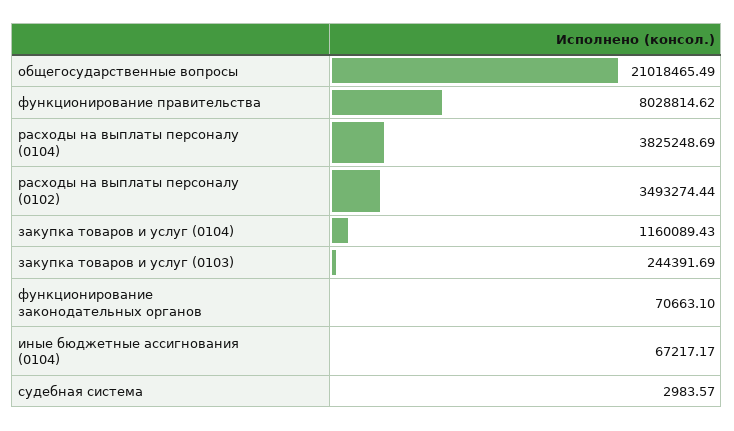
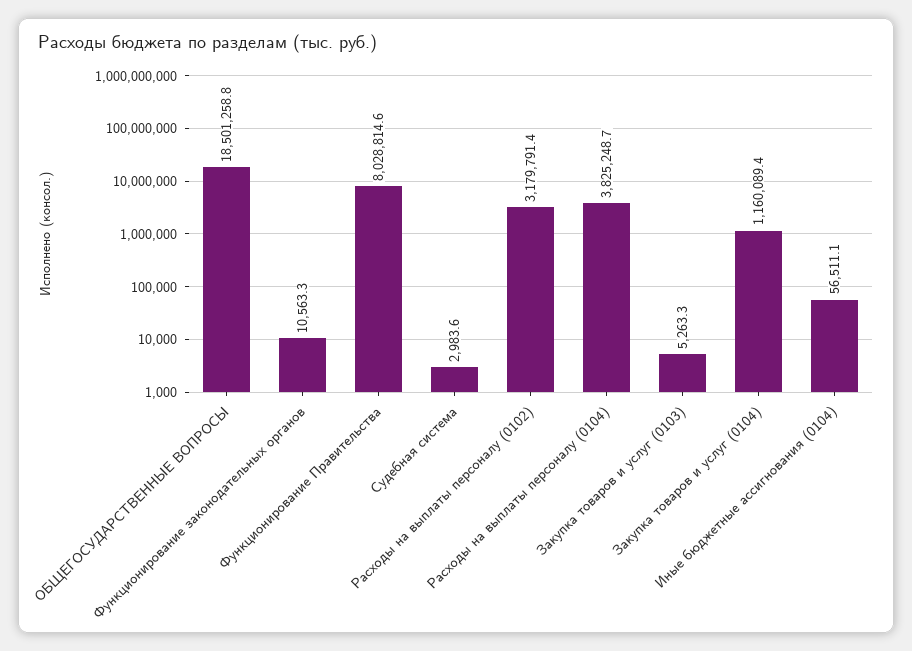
  {
-   "общегосударственные вопросы": 21018465.49,
+   "общегосударственные вопросы": 18501258.8,
    "функционирование правительства": 8028814.62,
    "расходы на выплаты персоналу (0104)": 3825248.69,
-   "расходы на выплаты персоналу (0102)": 3493274.44,
+   "расходы на выплаты персоналу (0102)": 3179791.4,
    "закупка товаров и услуг (0104)": 1160089.43,
-   "закупка товаров и услуг (0103)": 244391.69,
+   "закупка товаров и услуг (0103)": 5263.3,
-   "функционирование законодательных органов": 70663.1,
+   "функционирование законодательных органов": 10563.3,
-   "иные бюджетные ассигнования (0104)": 67217.17,
+   "иные бюджетные ассигнования (0104)": 56511.1,
    "судебная система": 2983.57
  }

